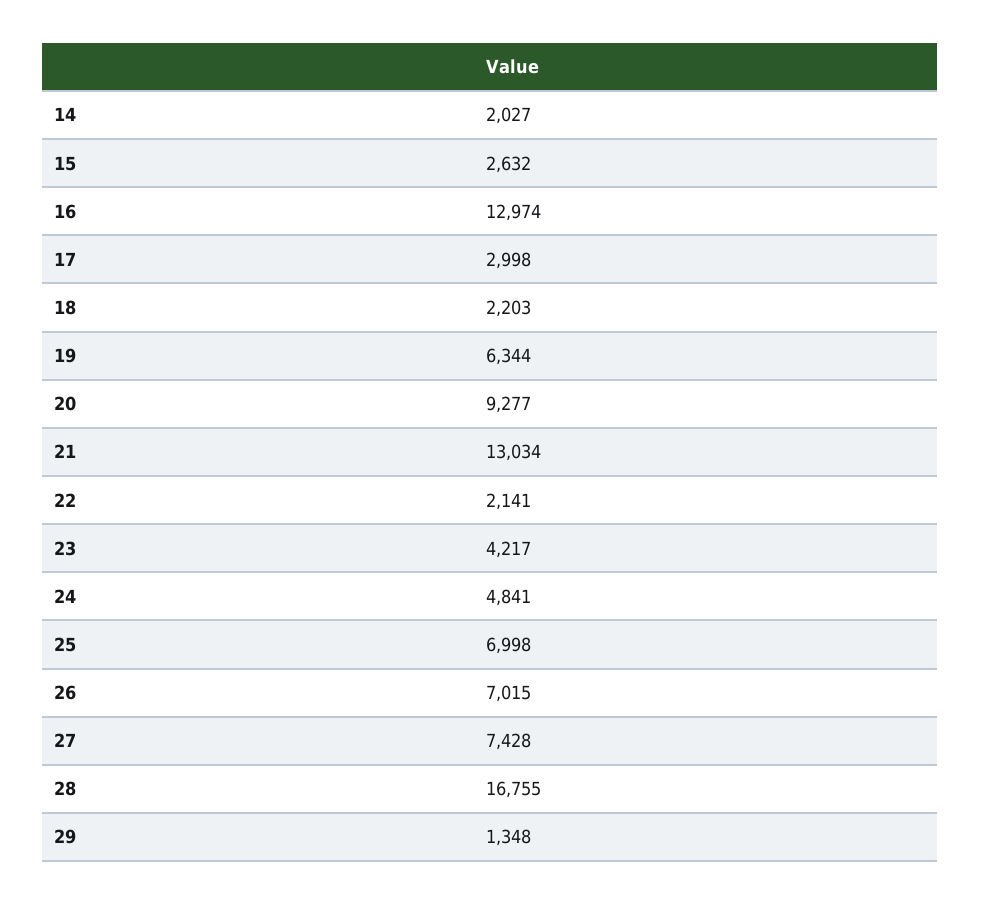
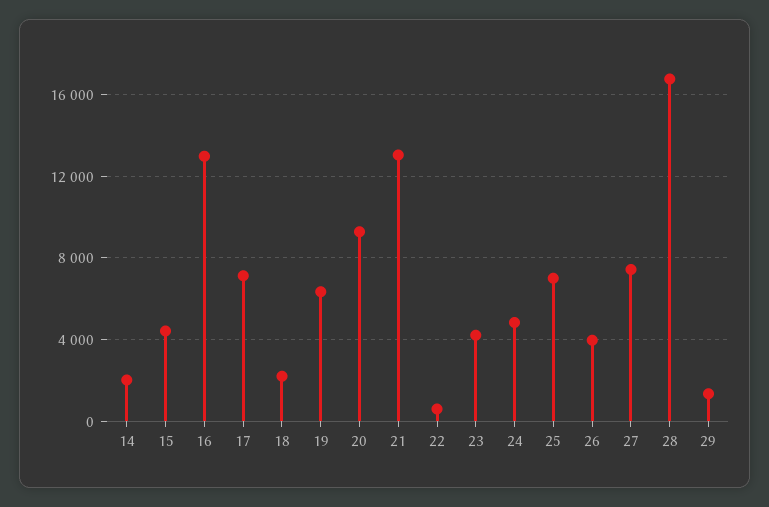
  {
    "14": 2027,
-   "15": 2632,
+   "15": 4500,
    "16": 12974,
-   "17": 2998,
+   "17": 7000,
    "18": 2203,
    "19": 6344,
    "20": 9277,
    "21": 13034,
-   "22": 2141,
+   "22": 500,
    "23": 4217,
    "24": 4841,
    "25": 6998,
-   "26": 7015,
+   "26": 4000,
    "27": 7428,
    "28": 16755,
    "29": 1348
  }

